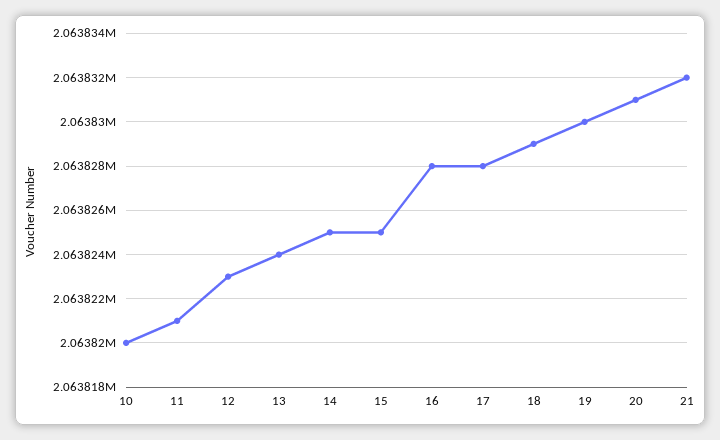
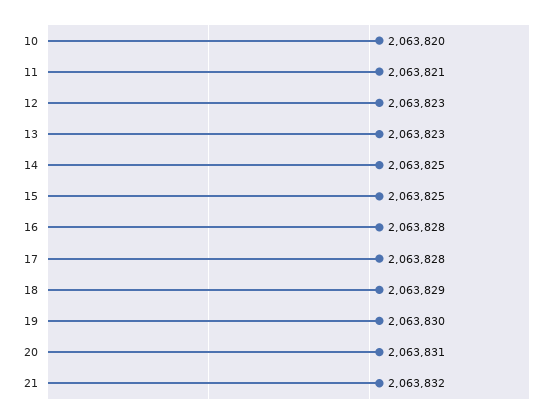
  {
    "10": 2063820,
    "11": 2063821,
    "12": 2063823,
-   "13": 2063824,
+   "13": 2063823,
    "14": 2063825,
    "15": 2063825,
    "16": 2063828,
    "17": 2063828,
    "18": 2063829,
    "19": 2063830,
    "20": 2063831,
    "21": 2063832
  }

